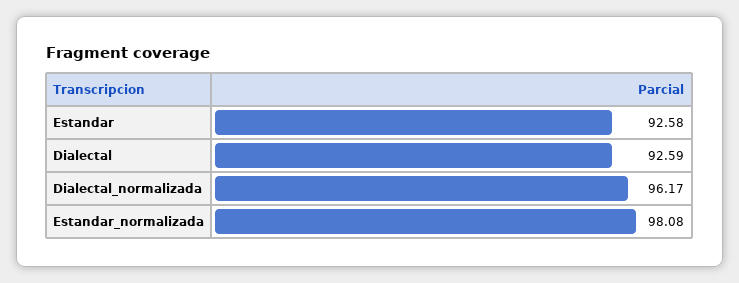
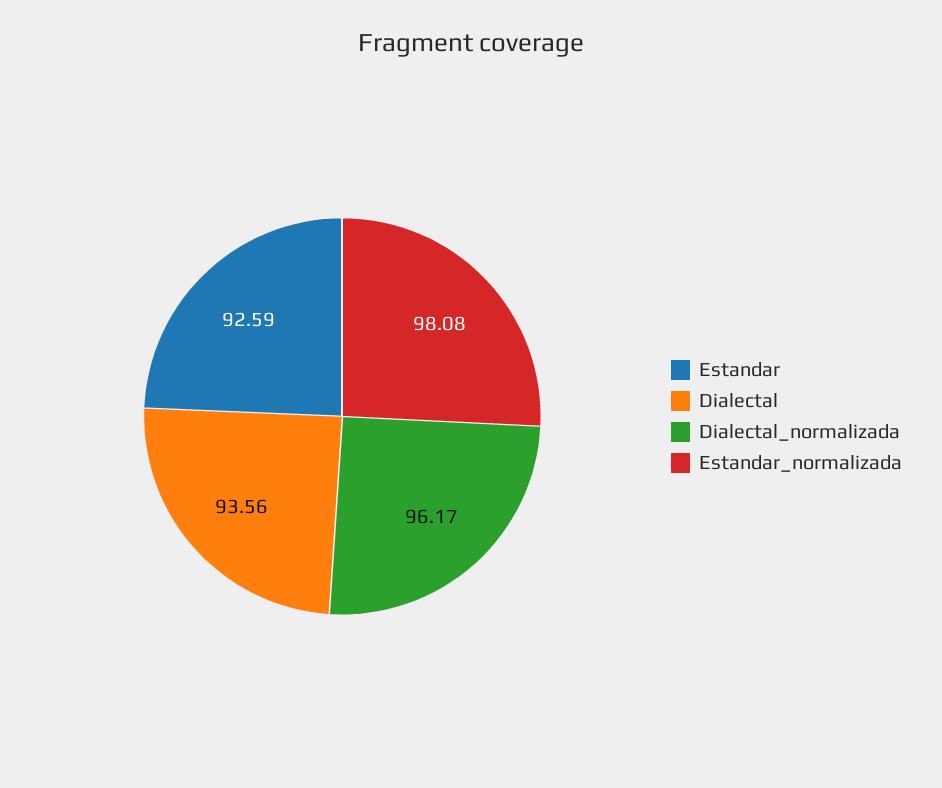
  {
-   "Estandar": 92.58,
+   "Estandar": 92.59,
-   "Dialectal": 92.59,
+   "Dialectal": 93.56,
    "Dialectal_normalizada": 96.17,
    "Estandar_normalizada": 98.08
  }

